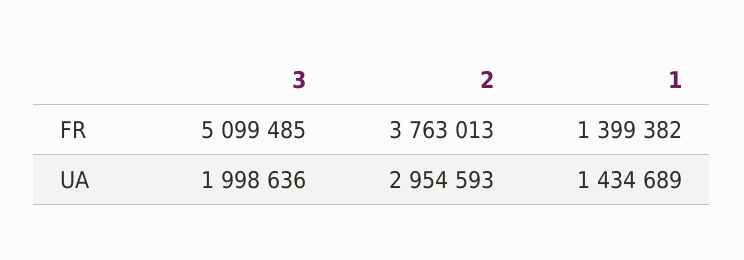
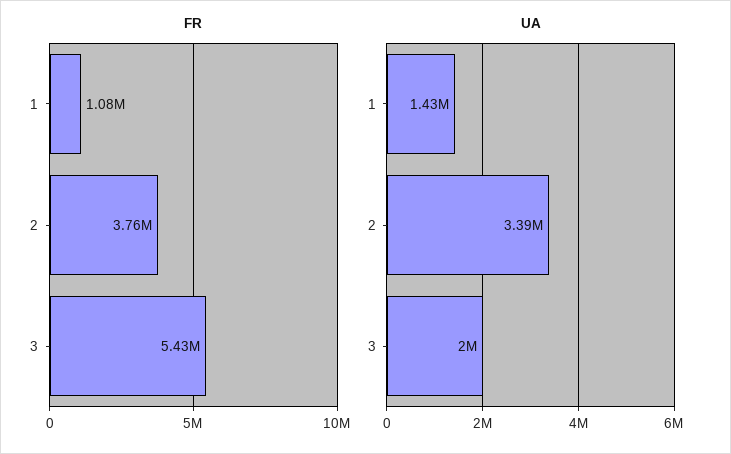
  {
    "FR": {
-     "3": 5099485,
+     "3": 5430000,
      "2": 3763013,
-     "1": 1399382
+     "1": 1080000
    },
    "UA": {
      "3": 1998636,
-     "2": 2954593,
+     "2": 3390000,
      "1": 1434689
    }
  }

